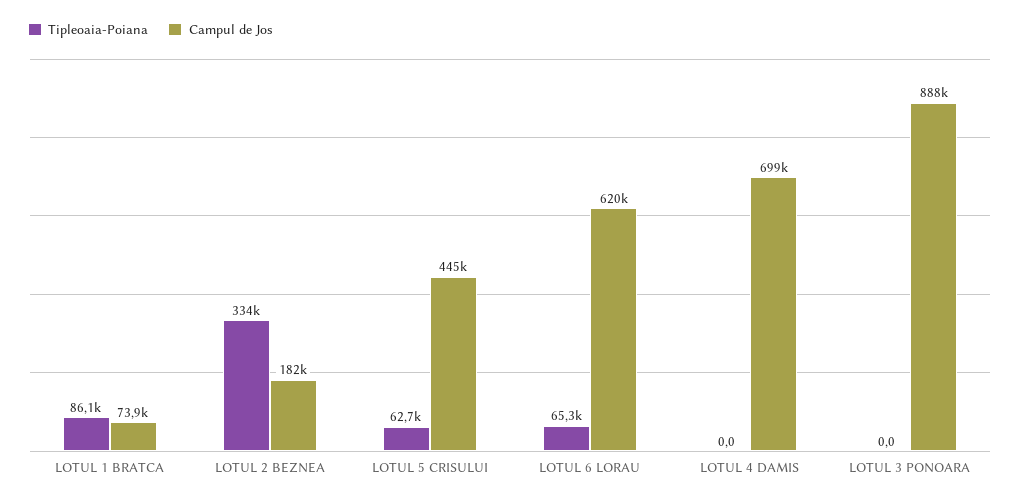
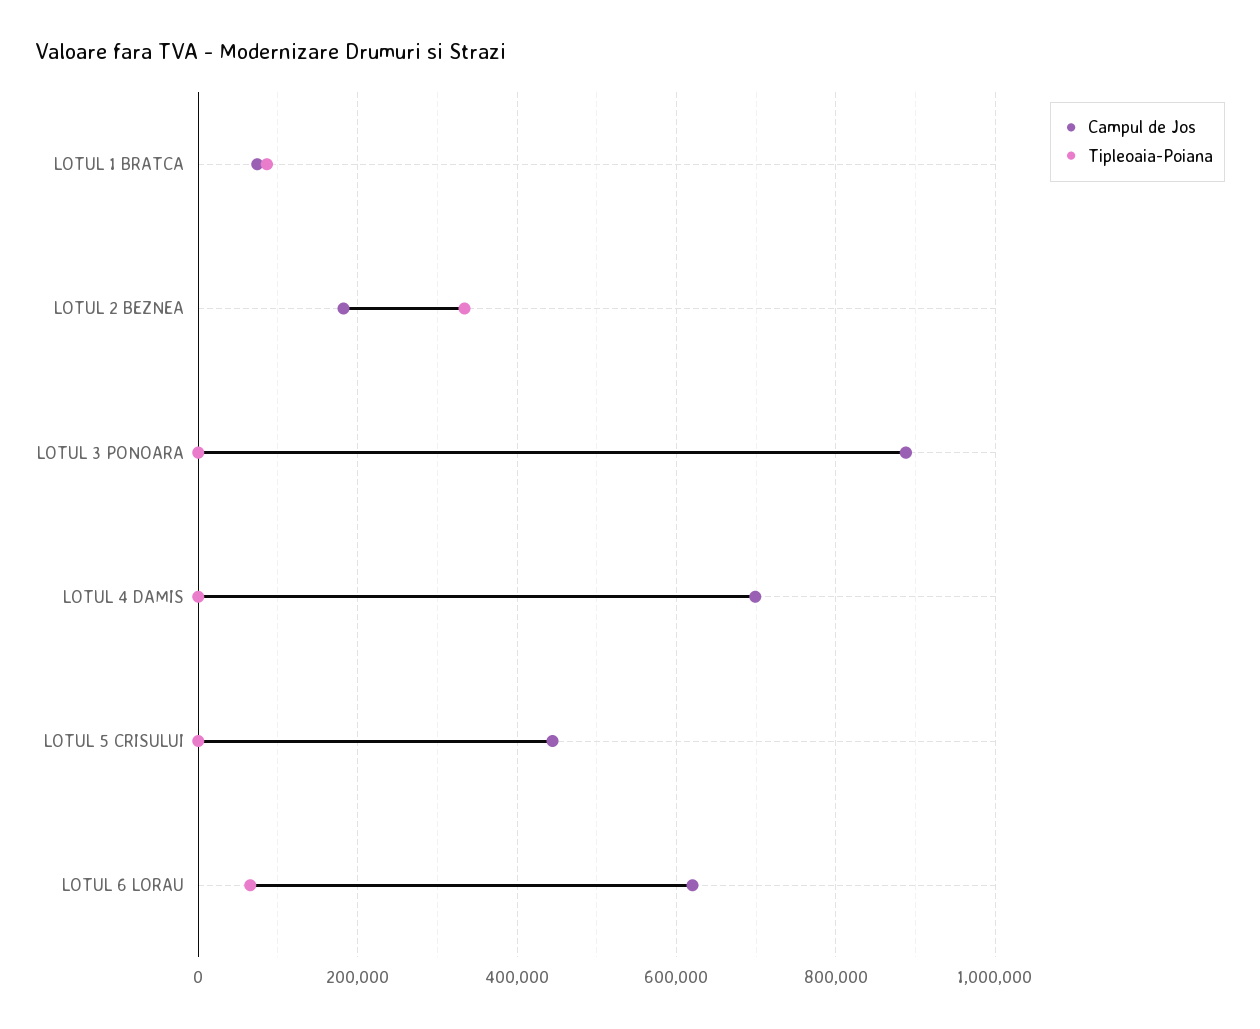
  {
    "Tipleoaia-Poiana": {
      "LOTUL 1 BRATCA": 86100,
      "LOTUL 2 BEZNEA": 334000,
-     "LOTUL 5 CRISULUI": 62700,
+     "LOTUL 5 CRISULUI": 0,
      "LOTUL 6 LORAU": 65300,
      "LOTUL 4 DAMIS": 0,
      "LOTUL 3 PONOARA": 0
    },
    "Campul de Jos": {
      "LOTUL 1 BRATCA": 73900,
      "LOTUL 2 BEZNEA": 182000,
      "LOTUL 5 CRISULUI": 445000,
      "LOTUL 6 LORAU": 620000,
      "LOTUL 4 DAMIS": 699000,
      "LOTUL 3 PONOARA": 888000
    }
  }

